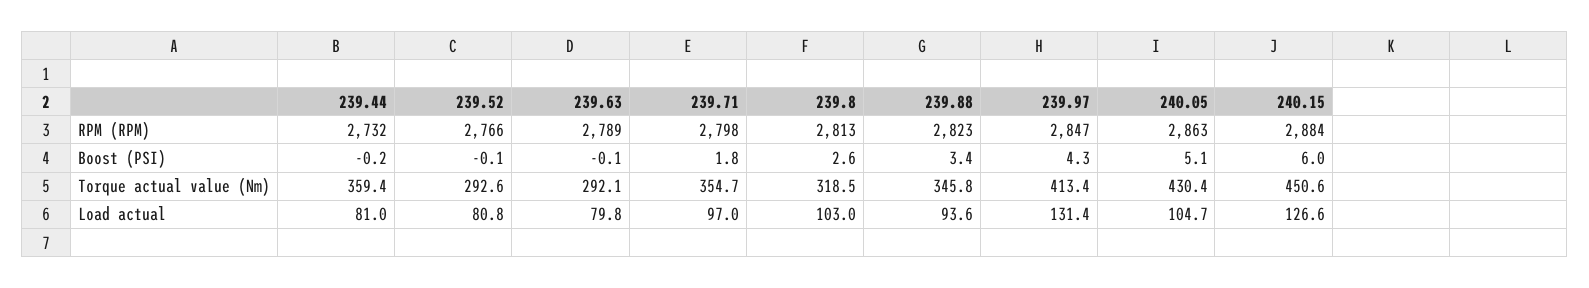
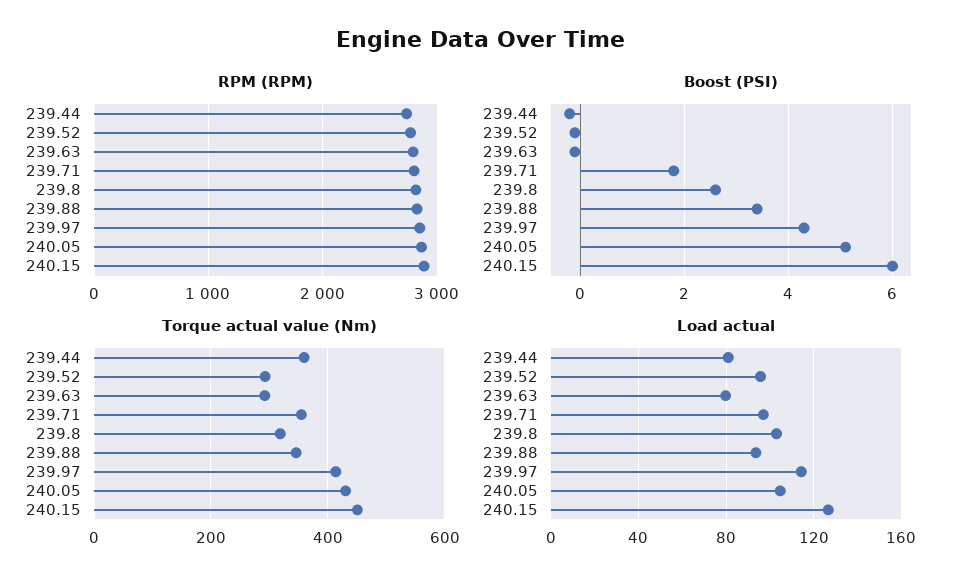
  {
    "RPM (RPM)": {
      "239.44": 2732,
      "239.52": 2766,
      "239.63": 2789,
      "239.71": 2798,
      "239.8": 2813,
      "239.88": 2823,
      "239.97": 2847,
      "240.05": 2863,
      "240.15": 2884
    },
    "Boost (PSI)": {
      "239.44": -0.2,
      "239.52": -0.1,
      "239.63": -0.1,
      "239.71": 1.8,
      "239.8": 2.6,
      "239.88": 3.4,
      "239.97": 4.3,
      "240.05": 5.1,
      "240.15": 6
    },
    "Torque actual value (Nm)": {
      "239.44": 359.4,
      "239.52": 292.6,
      "239.63": 292.1,
      "239.71": 354.7,
      "239.8": 318.5,
      "239.88": 345.8,
      "239.97": 413.4,
      "240.05": 430.4,
      "240.15": 450.6
    },
    "Load actual": {
      "239.44": 81,
-     "239.52": 80.8,
+     "239.52": 95,
      "239.63": 79.8,
      "239.71": 97,
      "239.8": 103,
      "239.88": 93.6,
-     "239.97": 131.4,
+     "239.97": 115,
      "240.05": 104.7,
      "240.15": 126.6
    }
  }

